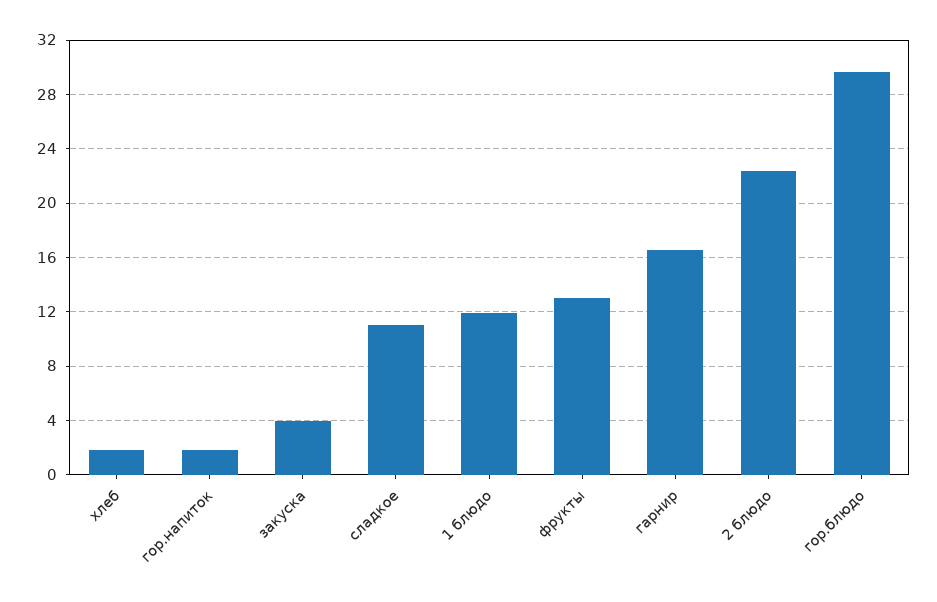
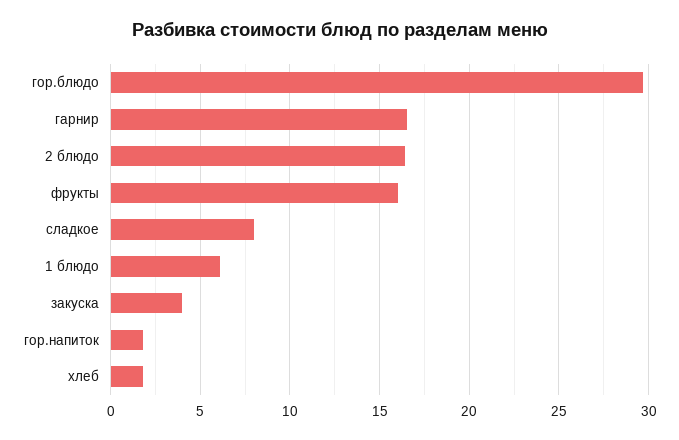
  {
    "хлеб": 2,
    "гор.напиток": 2,
    "закуска": 4,
-   "сладкое": 11,
+   "сладкое": 8,
-   "1 блюдо": 12,
+   "1 блюдо": 6,
-   "фрукты": 13,
+   "фрукты": 16,
    "гарнир": 16.5,
-   "2 блюдо": 22.5,
+   "2 блюдо": 16.5,
    "гор.блюдо": 29.5
  }

